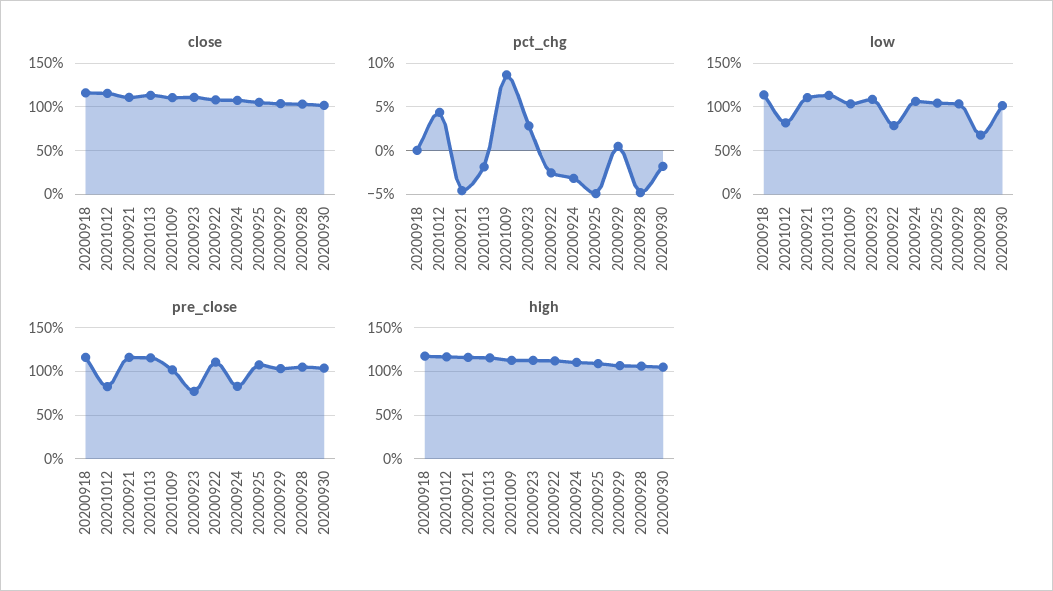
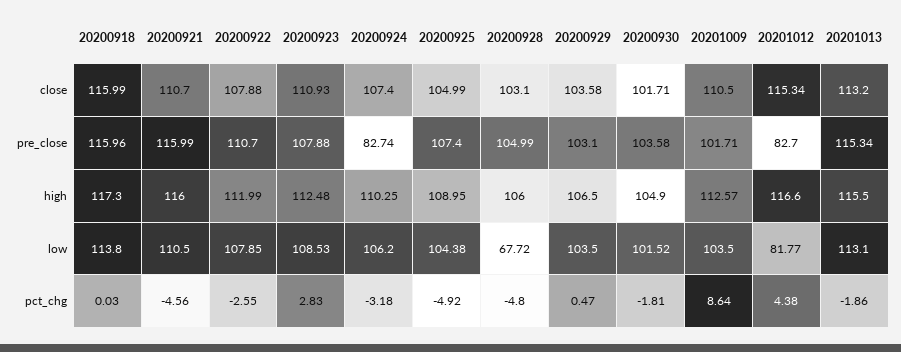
  {
    "close": {
      "20200918": 115.99,
      "20201012": 115.34,
      "20200921": 110.7,
      "20201013": 113.2,
      "20201009": 110.5,
      "20200923": 110.93,
      "20200922": 107.88,
      "20200924": 107.4,
      "20200925": 104.99,
      "20200929": 103.58,
      "20200928": 103.1,
      "20200930": 101.71
    },
    "pct_chg": {
      "20200918": 0.03,
      "20201012": 4.38,
      "20200921": -4.56,
      "20201013": -1.86,
      "20201009": 8.64,
      "20200923": 2.83,
      "20200922": -2.55,
      "20200924": -3.18,
      "20200925": -4.92,
      "20200929": 0.47,
      "20200928": -4.8,
      "20200930": -1.81
    },
    "low": {
      "20200918": 113.8,
      "20201012": 81.77,
      "20200921": 110.5,
      "20201013": 113.1,
      "20201009": 103.5,
      "20200923": 108.53,
-     "20200922": 80,
+     "20200922": 107.85,
      "20200924": 106.2,
      "20200925": 104.38,
      "20200929": 103.5,
      "20200928": 67.72,
      "20200930": 101.52
    },
    "pre_close": {
      "20200918": 115.96,
      "20201012": 82.7,
      "20200921": 115.99,
      "20201013": 115.34,
      "20201009": 101.71,
-     "20200923": 80,
+     "20200923": 107.88,
      "20200922": 110.7,
      "20200924": 82.74,
      "20200925": 107.4,
      "20200929": 103.1,
      "20200928": 104.99,
      "20200930": 103.58
    },
    "high": {
      "20200918": 117.3,
      "20201012": 116.6,
      "20200921": 116,
      "20201013": 115.5,
      "20201009": 112.57,
      "20200923": 112.48,
      "20200922": 111.99,
      "20200924": 110.25,
      "20200925": 108.95,
      "20200929": 106.5,
      "20200928": 106,
      "20200930": 104.9
    }
  }

